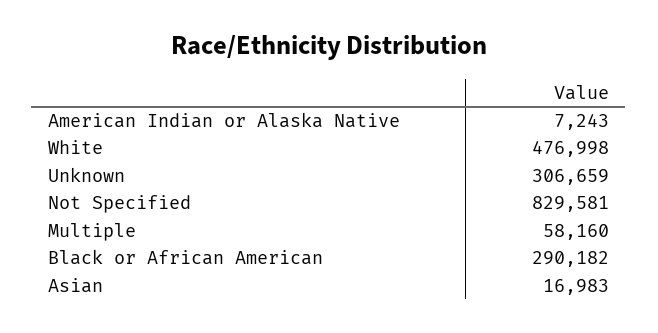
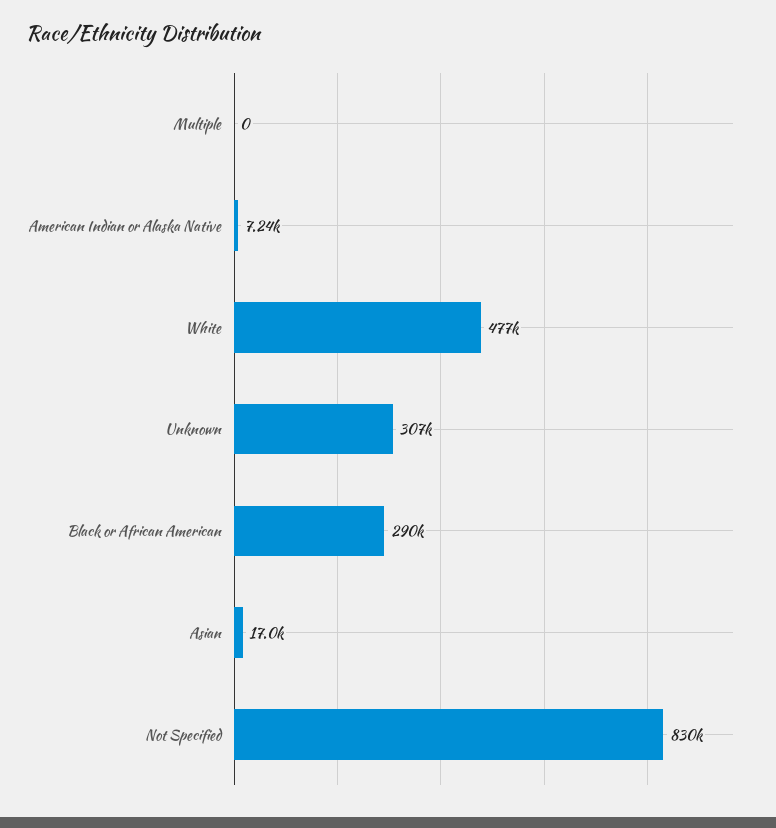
  {
    "American Indian or Alaska Native": 7243,
    "White": 476998,
    "Unknown": 306659,
    "Not Specified": 829581,
-   "Multiple": 58160,
+   "Multiple": 0,
    "Black or African American": 290182,
    "Asian": 16983
  }

